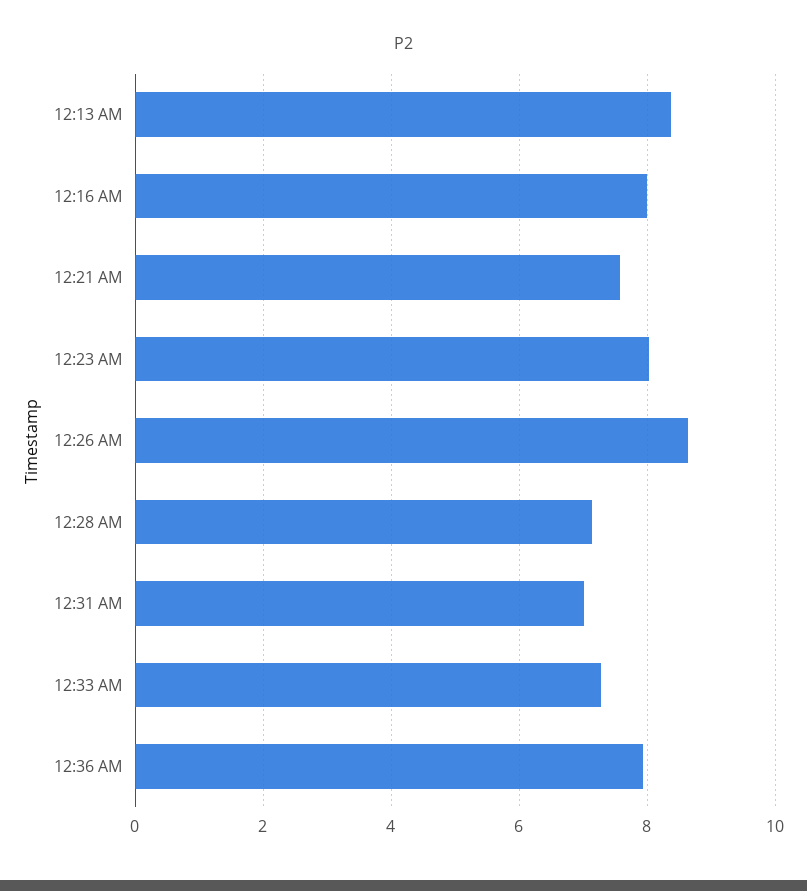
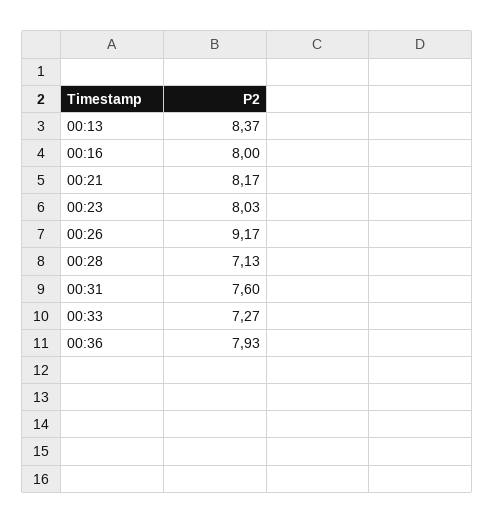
  {
    "12:13 AM": 8.37,
    "12:16 AM": 8,
-   "12:21 AM": 7.6,
+   "12:21 AM": 8.17,
    "12:23 AM": 8.03,
-   "12:26 AM": 8.6,
+   "12:26 AM": 9.17,
    "12:28 AM": 7.13,
-   "12:31 AM": 7,
+   "12:31 AM": 7.6,
    "12:33 AM": 7.27,
    "12:36 AM": 7.93
  }

